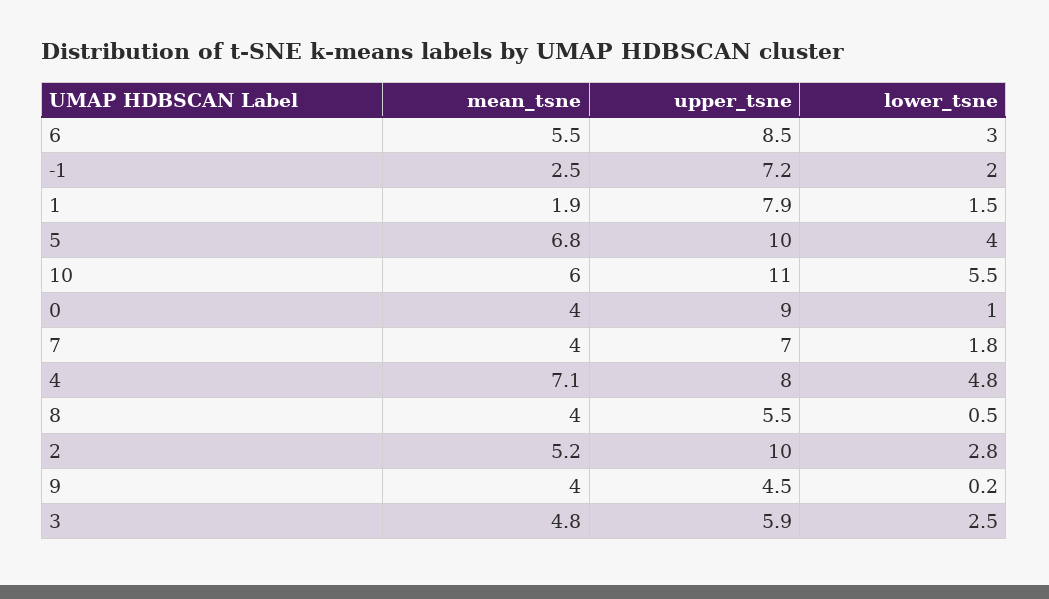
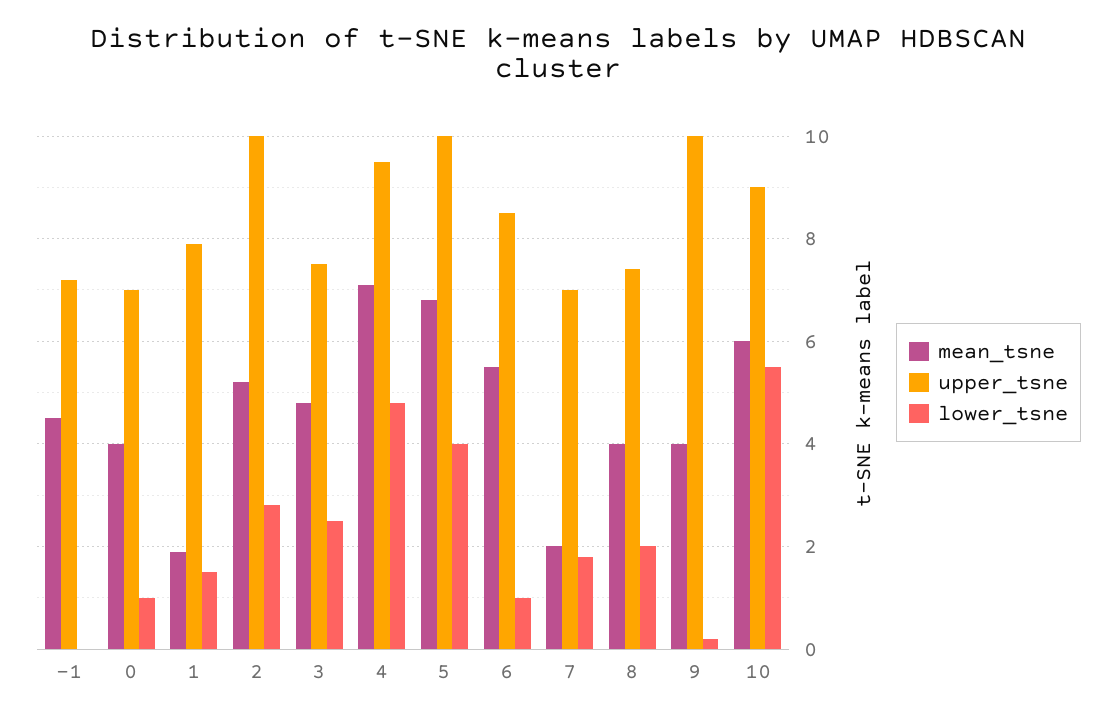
  {
    "mean_tsne": {
      "6": 5.5,
-     "-1": 2.5,
+     "-1": 4.5,
      "1": 1.9,
      "5": 6.8,
      "10": 6,
      "0": 4,
-     "7": 4,
+     "7": 2,
      "4": 7.1,
      "8": 4,
      "2": 5.2,
      "9": 4,
      "3": 4.8
    },
    "upper_tsne": {
      "6": 8.5,
      "-1": 7.2,
      "1": 7.9,
      "5": 10,
-     "10": 11,
+     "10": 9,
-     "0": 9,
+     "0": 7,
      "7": 7,
-     "4": 8,
+     "4": 9.5,
-     "8": 5.5,
+     "8": 7.5,
      "2": 10,
-     "9": 4.5,
+     "9": 10,
-     "3": 5.9
+     "3": 7.5
    },
    "lower_tsne": {
-     "6": 3,
+     "6": 1,
-     "-1": 2,
+     "-1": 0,
      "1": 1.5,
      "5": 4,
      "10": 5.5,
      "0": 1,
      "7": 1.8,
      "4": 4.8,
-     "8": 0.5,
+     "8": 2,
      "2": 2.8,
      "9": 0.2,
      "3": 2.5
    }
  }

